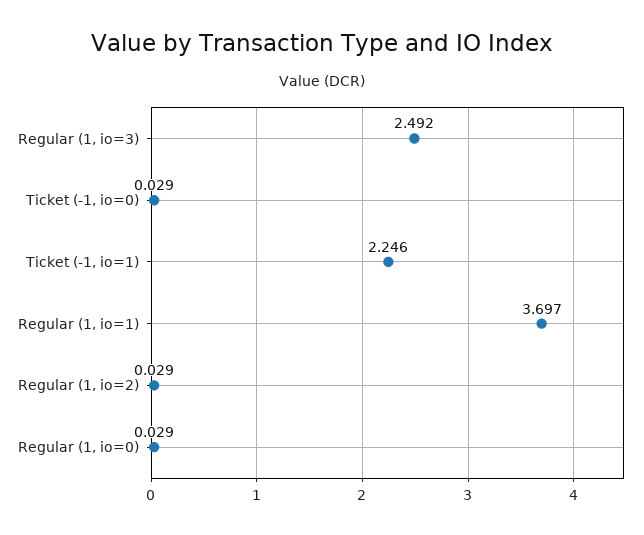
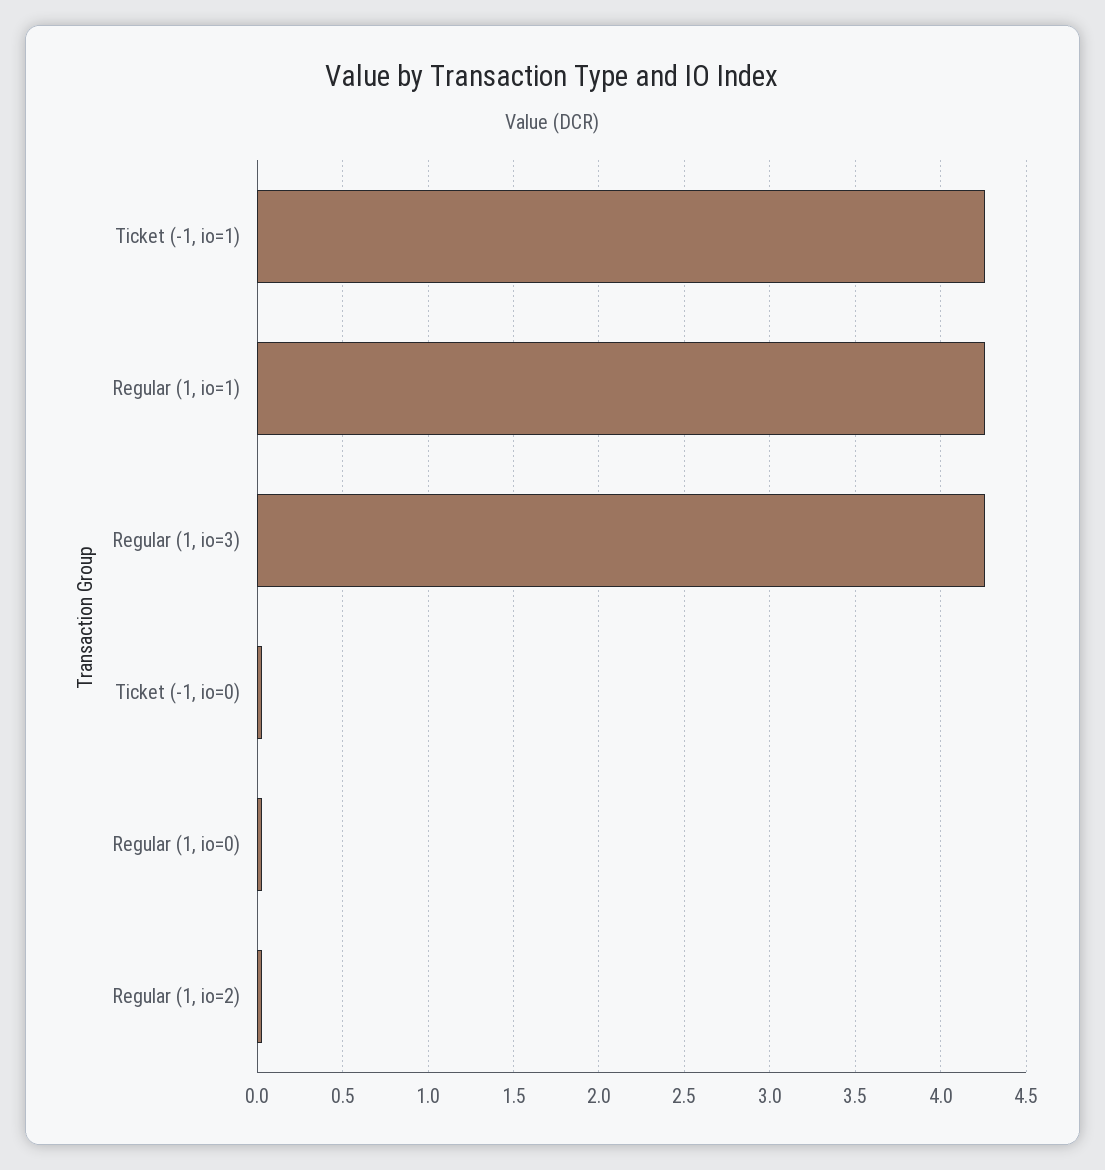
  {
-   "Regular (1, io=3)": 2.492,
+   "Regular (1, io=3)": 4.25,
    "Ticket (-1, io=0)": 0.029,
-   "Ticket (-1, io=1)": 2.246,
+   "Ticket (-1, io=1)": 4.25,
-   "Regular (1, io=1)": 3.697,
+   "Regular (1, io=1)": 4.25,
    "Regular (1, io=2)": 0.029,
    "Regular (1, io=0)": 0.029
  }

